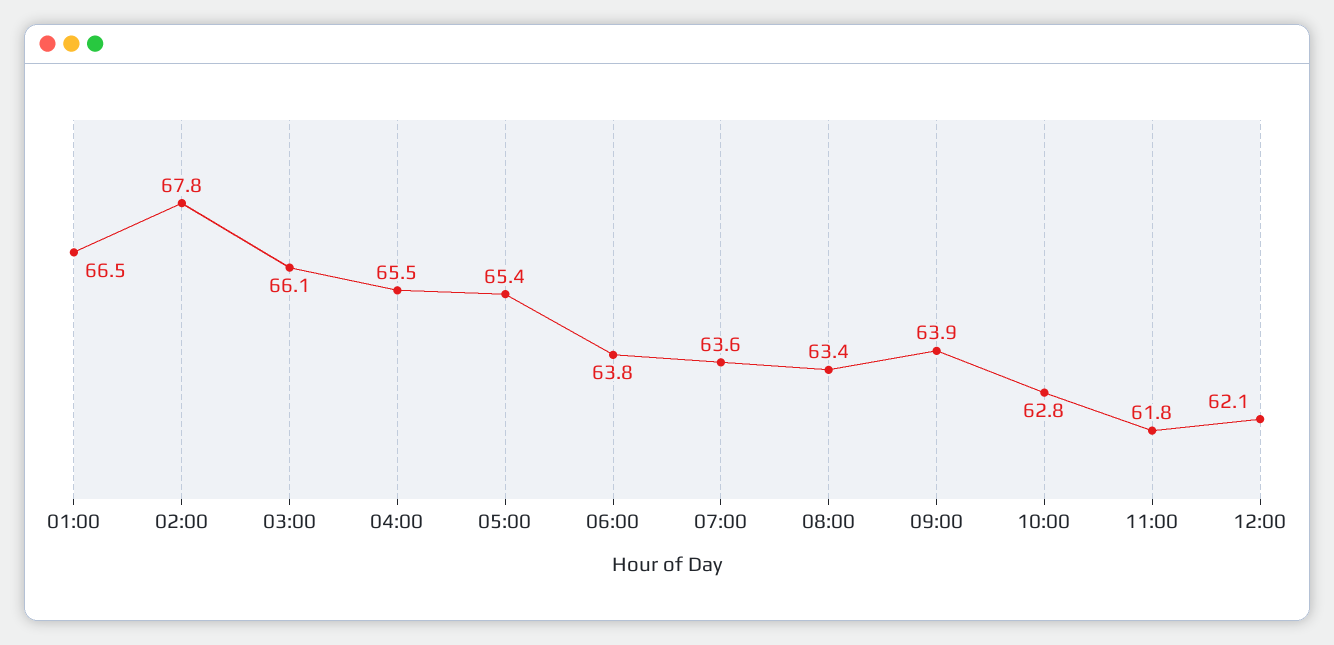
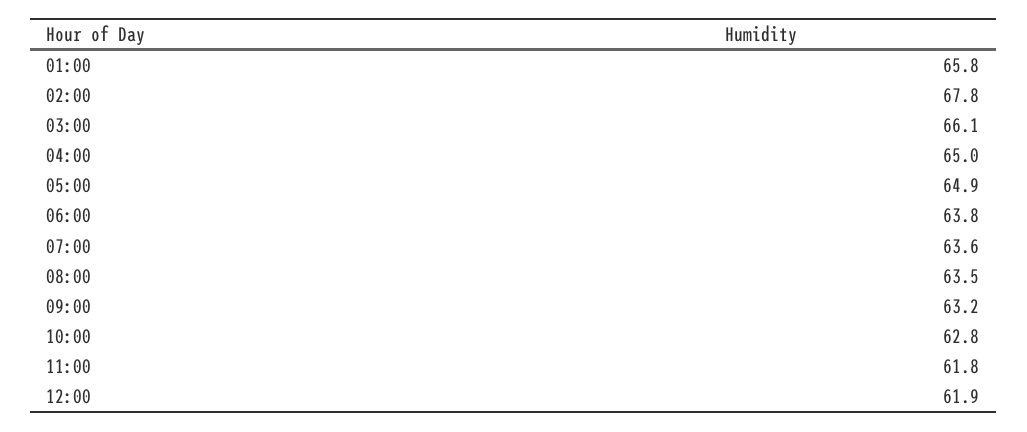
  {
-   "01:00": 66.5,
+   "01:00": 65.8,
    "02:00": 67.8,
    "03:00": 66.1,
-   "04:00": 65.5,
+   "04:00": 65,
-   "05:00": 65.4,
+   "05:00": 64.9,
    "06:00": 63.8,
    "07:00": 63.6,
-   "08:00": 63.4,
+   "08:00": 63.5,
-   "09:00": 63.9,
+   "09:00": 63.2,
    "10:00": 62.8,
    "11:00": 61.8,
-   "12:00": 62.1
+   "12:00": 61.9
  }

